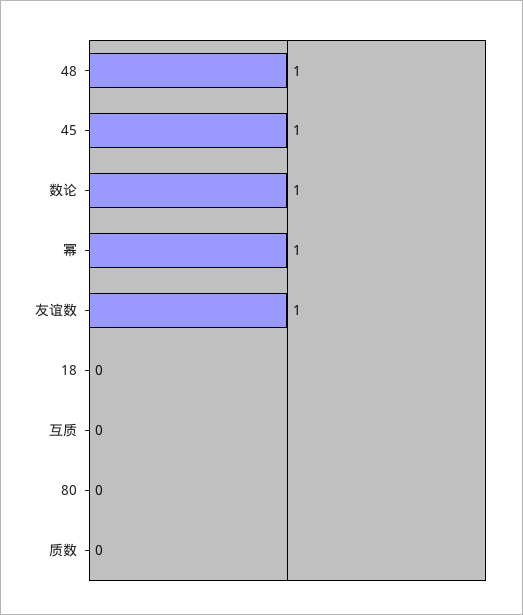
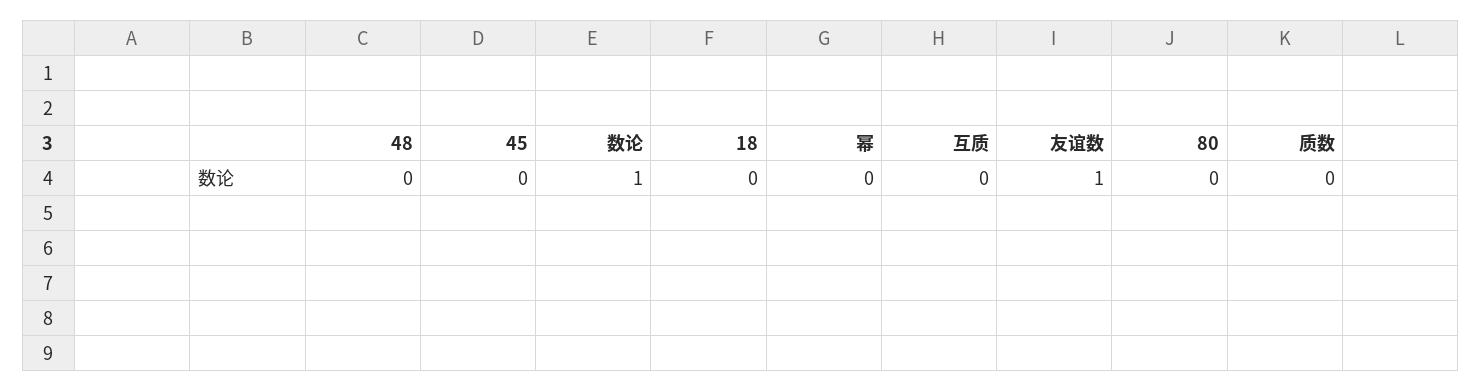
  {
-   "48": 1,
+   "48": 0,
-   "45": 1,
+   "45": 0,
    "数论": 1,
-   "幂": 1,
+   "幂": 0,
    "友谊数": 1,
    "18": 0,
    "互质": 0,
    "80": 0,
    "质数": 0
  }

